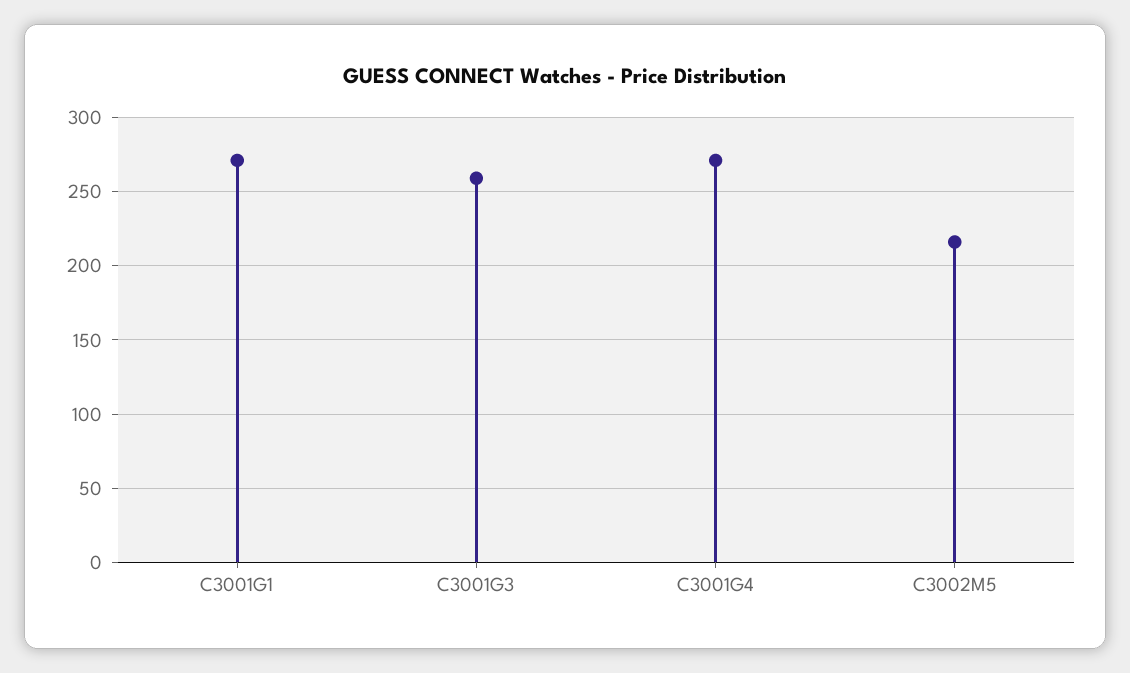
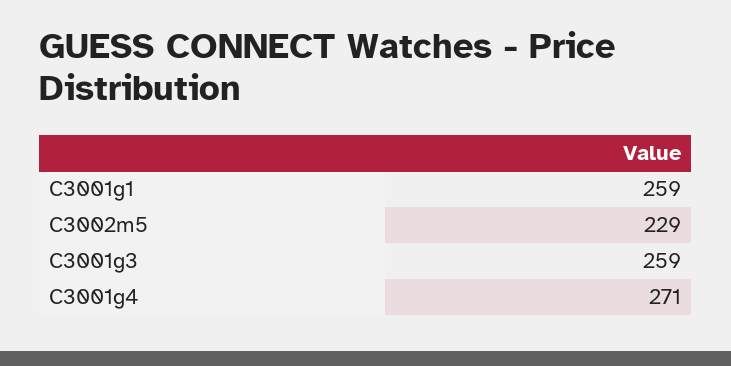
  {
-   "C3001G1": 270,
+   "C3001G1": 259,
    "C3001G3": 259,
    "C3001G4": 271,
-   "C3002M5": 215
+   "C3002M5": 229
  }

